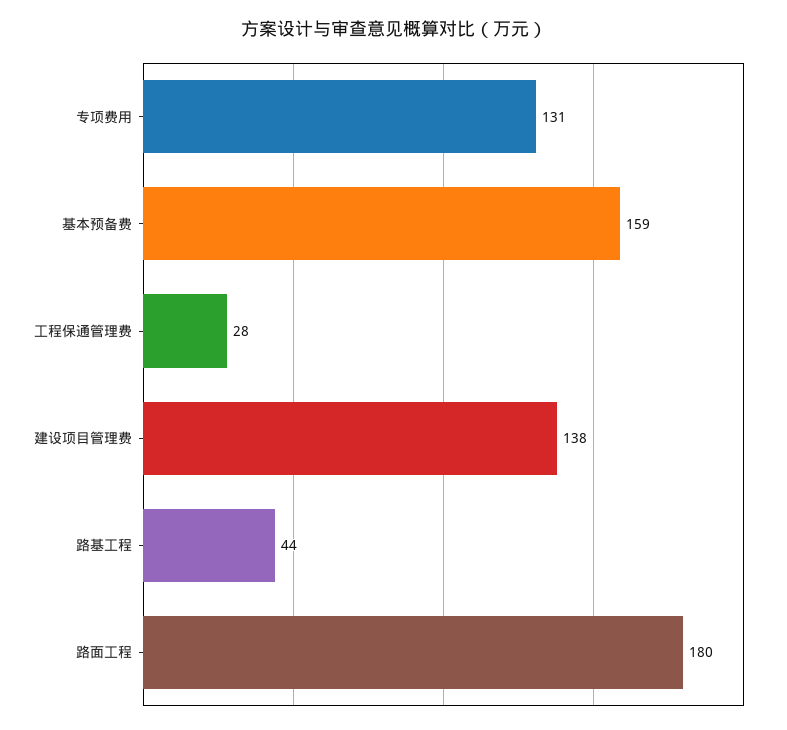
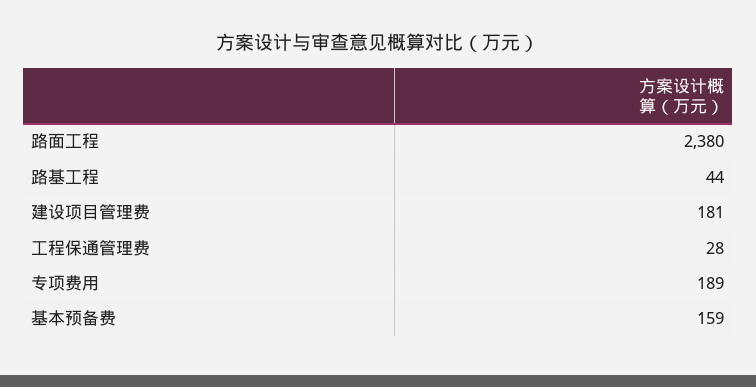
  {
-   "专项费用": 131,
+   "专项费用": 189,
    "基本预备费": 159,
    "工程保通管理费": 28,
-   "建设项目管理费": 138,
+   "建设项目管理费": 181,
    "路基工程": 44,
-   "路面工程": 180
+   "路面工程": 2380
  }

